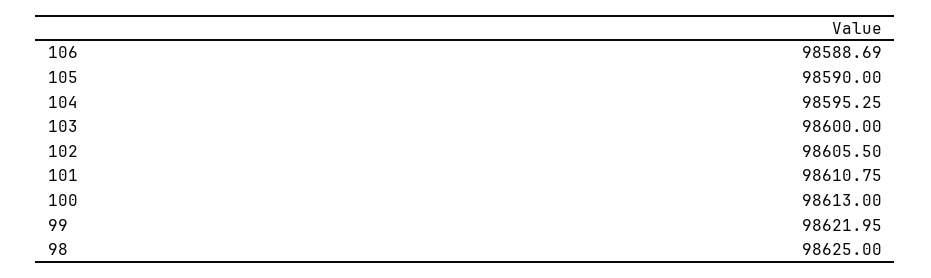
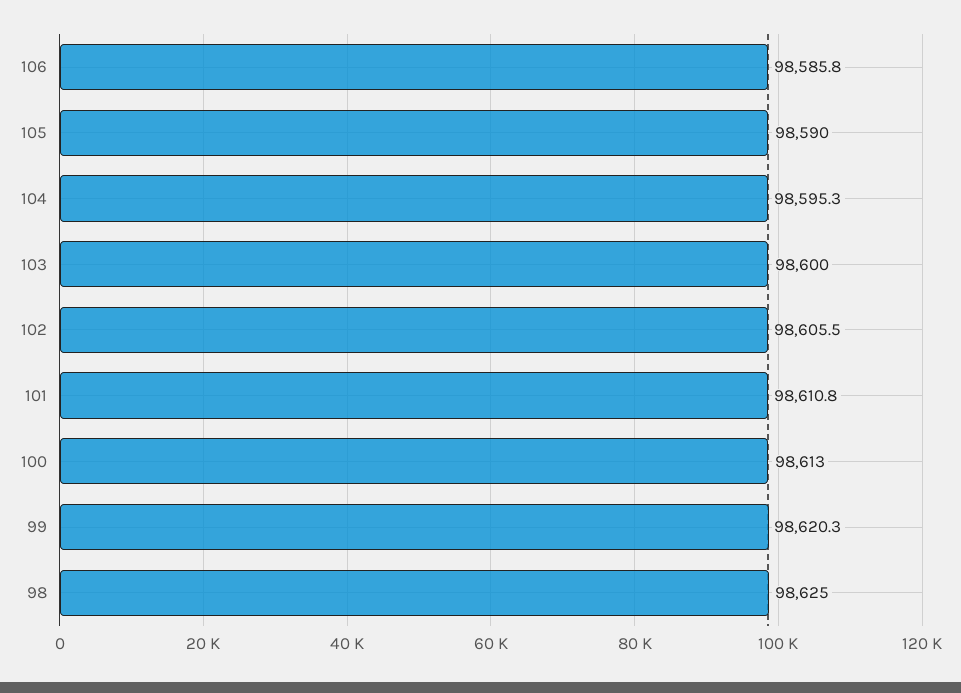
  {
-   "106": 98588.69,
+   "106": 98585.8,
    "105": 98590,
    "104": 98595.25,
    "103": 98600,
    "102": 98605.5,
    "101": 98610.75,
    "100": 98613,
-   "99": 98621.95,
+   "99": 98620.3,
    "98": 98625
  }

